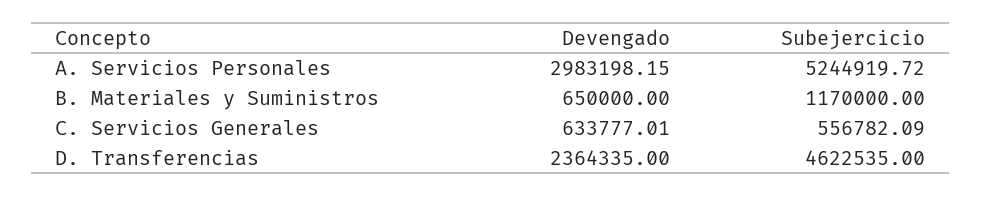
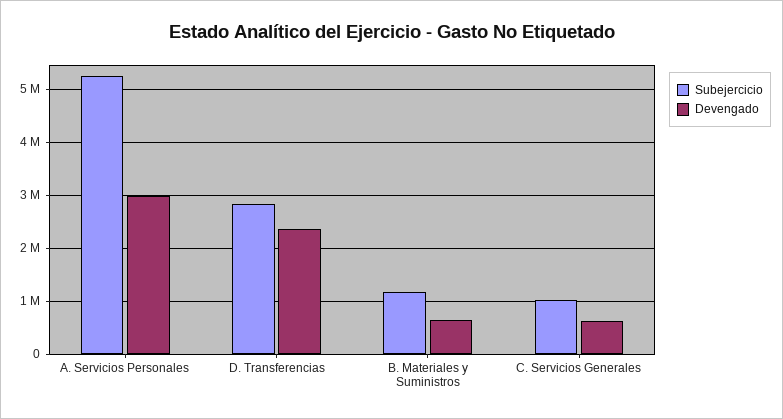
  {
    "Devengado": {
      "A. Servicios Personales": 2983198.15,
      "B. Materiales y Suministros": 650000,
      "C. Servicios Generales": 633777.01,
      "D. Transferencias": 2364335
    },
    "Subejercicio": {
      "A. Servicios Personales": 5244919.72,
      "B. Materiales y Suministros": 1170000,
-     "C. Servicios Generales": 556782.09,
+     "C. Servicios Generales": 1000000,
-     "D. Transferencias": 4622535
+     "D. Transferencias": 2800000
    }
  }

